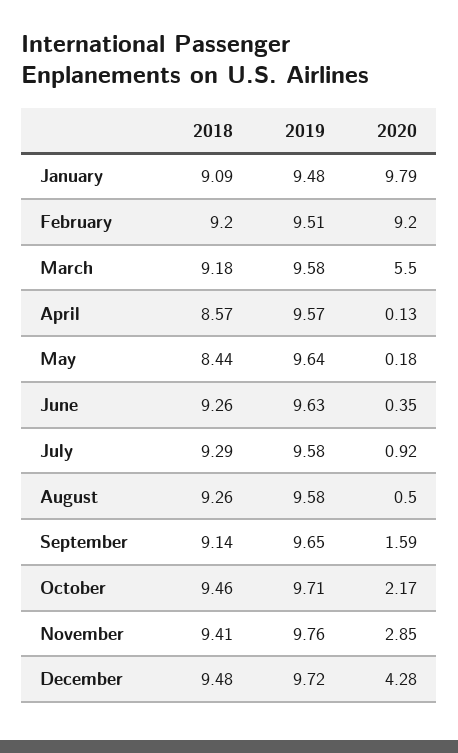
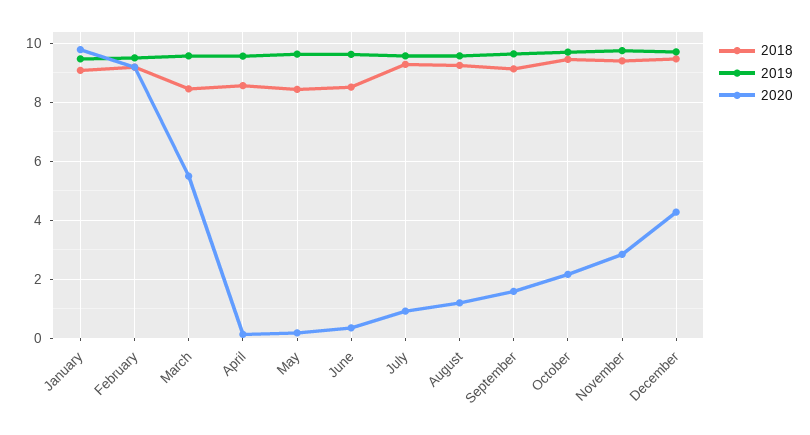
  {
    "2018": {
      "January": 9.09,
      "February": 9.2,
-     "March": 9.18,
+     "March": 8.5,
      "April": 8.57,
      "May": 8.44,
-     "June": 9.26,
+     "June": 8.5,
      "July": 9.29,
      "August": 9.26,
      "September": 9.14,
      "October": 9.46,
      "November": 9.41,
      "December": 9.48
    },
    "2019": {
      "January": 9.48,
      "February": 9.51,
      "March": 9.58,
      "April": 9.57,
      "May": 9.64,
      "June": 9.63,
      "July": 9.58,
      "August": 9.58,
      "September": 9.65,
      "October": 9.71,
      "November": 9.76,
      "December": 9.72
    },
    "2020": {
      "January": 9.79,
      "February": 9.2,
      "March": 5.5,
      "April": 0.13,
      "May": 0.18,
      "June": 0.35,
      "July": 0.92,
-     "August": 0.5,
+     "August": 1.25,
      "September": 1.59,
      "October": 2.17,
      "November": 2.85,
      "December": 4.28
    }
  }

